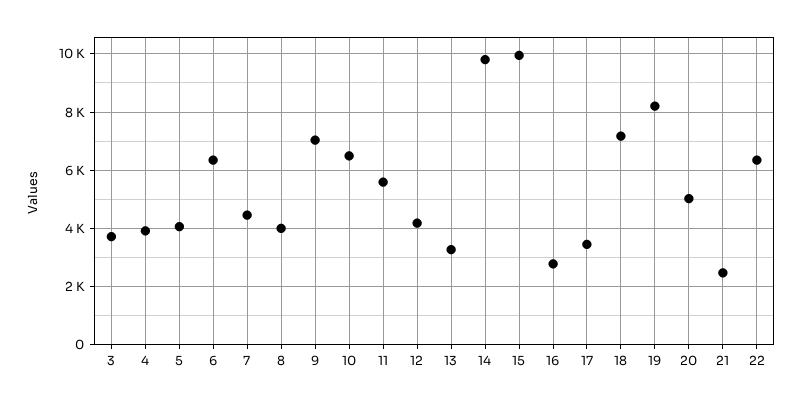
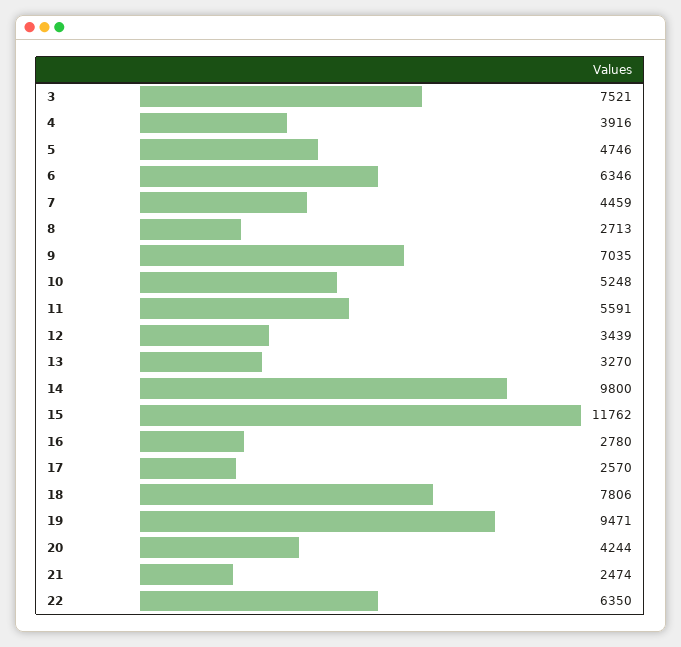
  {
-   "3": 3750,
+   "3": 7521,
    "4": 3916,
-   "5": 4000,
+   "5": 4746,
    "6": 6346,
    "7": 4459,
-   "8": 4000,
+   "8": 2713,
    "9": 7035,
-   "10": 6500,
+   "10": 5248,
    "11": 5591,
-   "12": 4250,
+   "12": 3439,
    "13": 3270,
    "14": 9800,
-   "15": 10000,
+   "15": 11762,
    "16": 2780,
-   "17": 3500,
+   "17": 2570,
-   "18": 7250,
+   "18": 7806,
-   "19": 8250,
+   "19": 9471,
-   "20": 5000,
+   "20": 4244,
    "21": 2474,
    "22": 6350
  }

